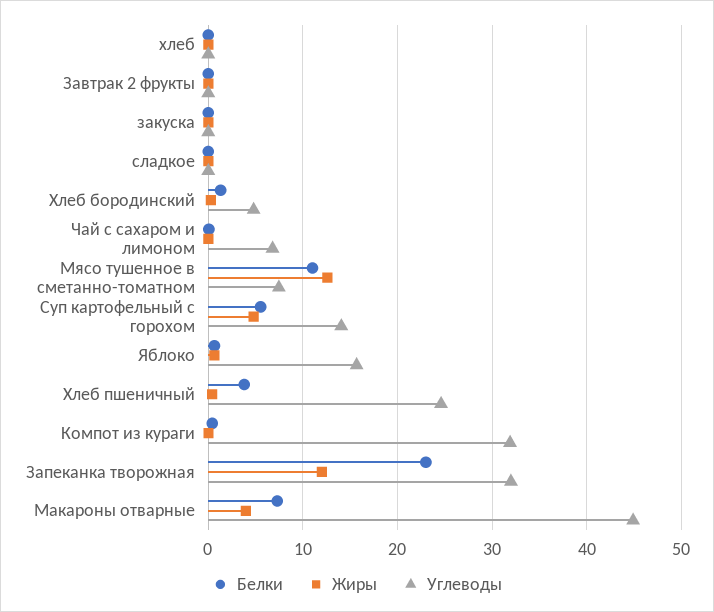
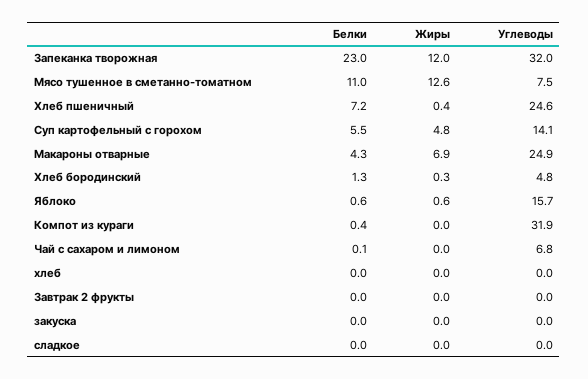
  {
    "Белки": {
      "хлеб": 0,
      "Завтрак 2 фрукты": 0,
      "закуска": 0,
      "сладкое": 0,
      "Хлеб бородинский": 1.3,
      "Чай с сахаром и лимоном": 0.1,
      "Мясо тушенное в сметанно-томатном": 11,
      "Суп картофельный с горохом": 5.5,
      "Яблоко": 0.6,
-     "Хлеб пшеничный": 4,
+     "Хлеб пшеничный": 7.2,
      "Компот из кураги": 0.4,
      "Запеканка творожная": 23,
-     "Макароны отварные": 7
+     "Макароны отварные": 4.3
    },
    "Жиры": {
      "хлеб": 0,
      "Завтрак 2 фрукты": 0,
      "закуска": 0,
      "сладкое": 0,
      "Хлеб бородинский": 0.3,
      "Чай с сахаром и лимоном": 0,
      "Мясо тушенное в сметанно-томатном": 12.6,
      "Суп картофельный с горохом": 4.8,
      "Яблоко": 0.6,
      "Хлеб пшеничный": 0.4,
      "Компот из кураги": 0,
      "Запеканка творожная": 12,
-     "Макароны отварные": 4
+     "Макароны отварные": 6.9
    },
    "Углеводы": {
      "хлеб": 0,
      "Завтрак 2 фрукты": 0,
      "закуска": 0,
      "сладкое": 0,
      "Хлеб бородинский": 4.8,
      "Чай с сахаром и лимоном": 6.8,
      "Мясо тушенное в сметанно-томатном": 7.5,
      "Суп картофельный с горохом": 14.1,
      "Яблоко": 15.7,
      "Хлеб пшеничный": 24.6,
      "Компот из кураги": 31.9,
      "Запеканка творожная": 32,
-     "Макароны отварные": 45
+     "Макароны отварные": 24.9
    }
  }

